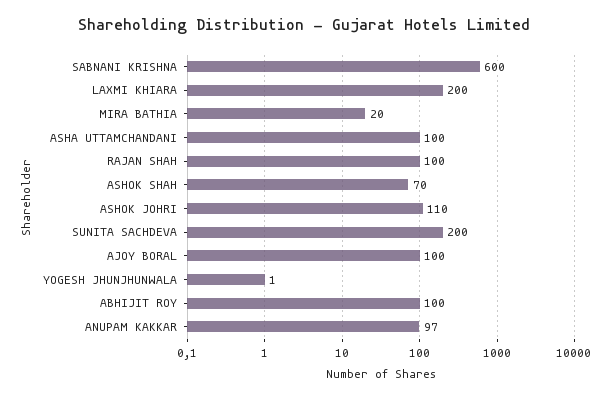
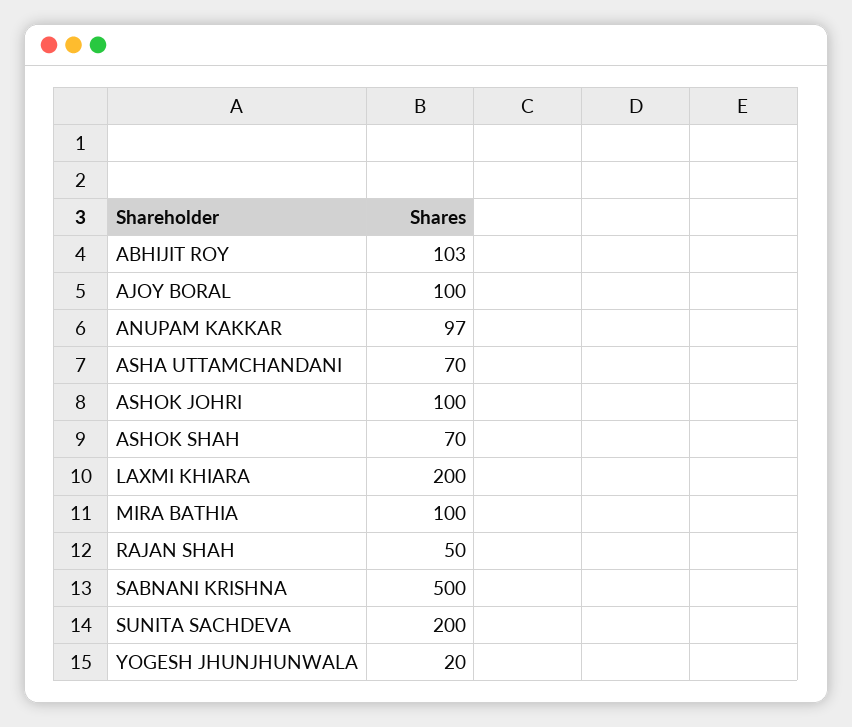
  {
-   "SABNANI KRISHNA": 600,
+   "SABNANI KRISHNA": 500,
    "LAXMI KHIARA": 200,
-   "MIRA BATHIA": 20,
+   "MIRA BATHIA": 100,
-   "ASHA UTTAMCHANDANI": 100,
+   "ASHA UTTAMCHANDANI": 70,
-   "RAJAN SHAH": 100,
+   "RAJAN SHAH": 50,
    "ASHOK SHAH": 70,
-   "ASHOK JOHRI": 110,
+   "ASHOK JOHRI": 100,
    "SUNITA SACHDEVA": 200,
    "AJOY BORAL": 100,
-   "YOGESH JHUNJHUNWALA": 1,
+   "YOGESH JHUNJHUNWALA": 20,
-   "ABHIJIT ROY": 100,
+   "ABHIJIT ROY": 103,
    "ANUPAM KAKKAR": 97
  }

